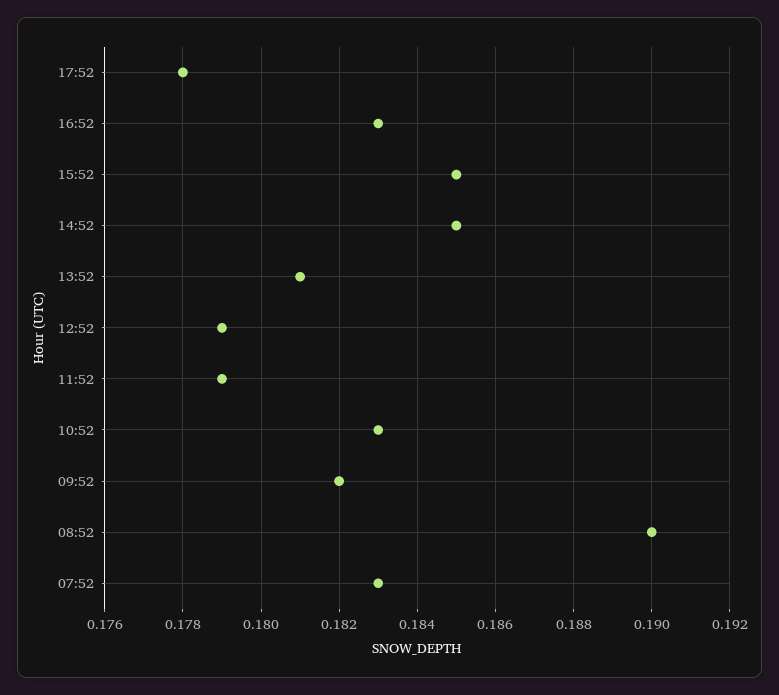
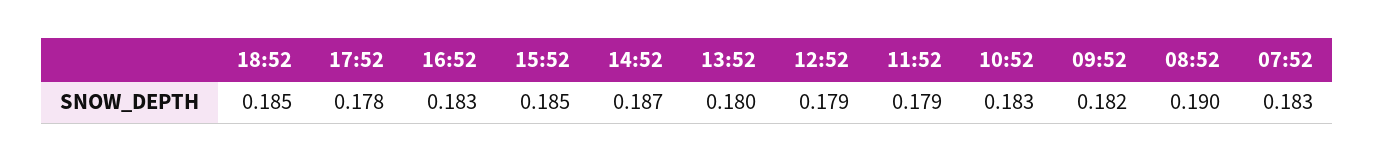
  {
    "17:52": 0.178,
    "16:52": 0.183,
    "15:52": 0.185,
-   "14:52": 0.185,
+   "14:52": 0.187,
-   "13:52": 0.181,
+   "13:52": 0.18,
    "12:52": 0.179,
    "11:52": 0.179,
    "10:52": 0.183,
    "09:52": 0.182,
    "08:52": 0.19,
-   "07:52": 0.183
+   "07:52": 0.183,
+   "18:52": 0.185
  }

